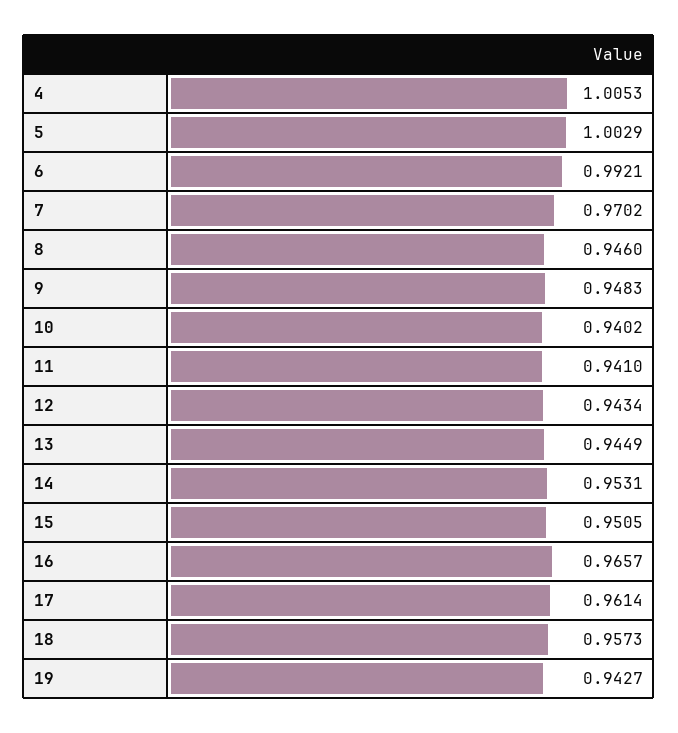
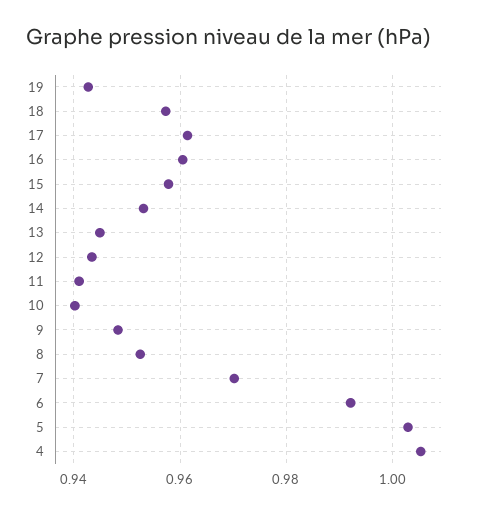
  {
    "4": 1.0053,
    "5": 1.0029,
    "6": 0.9921,
    "7": 0.9702,
-   "8": 0.946,
+   "8": 0.952,
    "9": 0.9483,
    "10": 0.9402,
    "11": 0.941,
    "12": 0.9434,
    "13": 0.9449,
    "14": 0.9531,
-   "15": 0.9505,
+   "15": 0.958,
-   "16": 0.9657,
+   "16": 0.96,
    "17": 0.9614,
    "18": 0.9573,
    "19": 0.9427
  }

